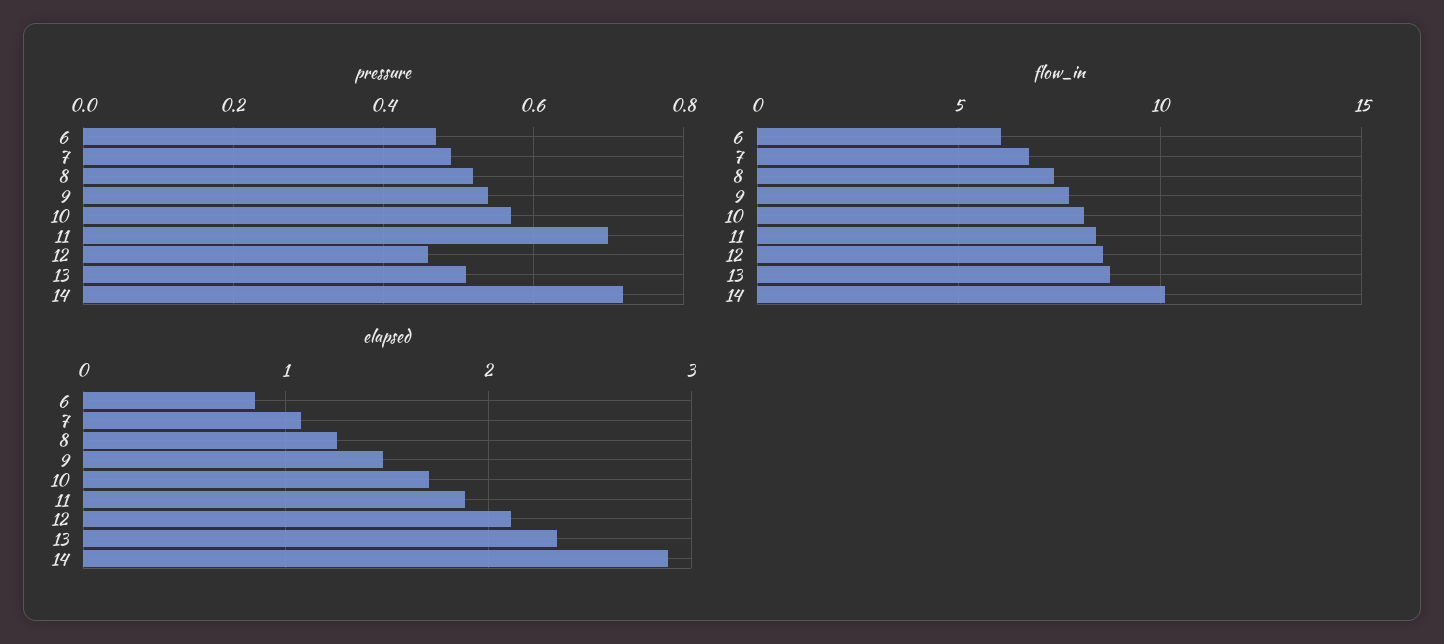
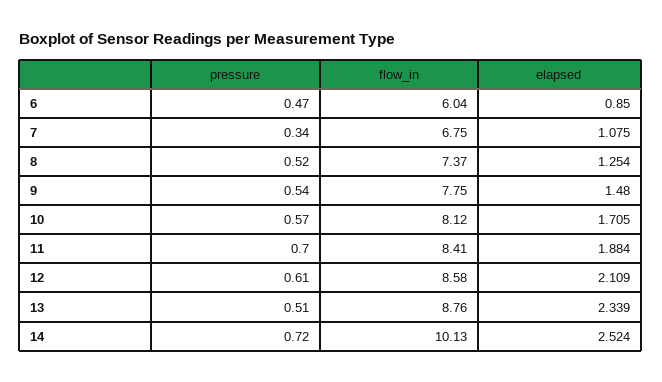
  {
    "pressure": {
      "6": 0.47,
-     "7": 0.5,
+     "7": 0.34,
      "8": 0.52,
      "9": 0.54,
      "10": 0.57,
      "11": 0.7,
-     "12": 0.45,
+     "12": 0.61,
      "13": 0.51,
      "14": 0.72
    },
    "flow_in": {
      "6": 6.04,
      "7": 6.75,
      "8": 7.37,
      "9": 7.75,
      "10": 8.12,
      "11": 8.41,
      "12": 8.58,
      "13": 8.76,
      "14": 10.13
    },
    "elapsed": {
      "6": 0.85,
      "7": 1.075,
      "8": 1.254,
      "9": 1.48,
      "10": 1.705,
      "11": 1.884,
      "12": 2.109,
      "13": 2.339,
-     "14": 2.9
+     "14": 2.524
    }
  }

